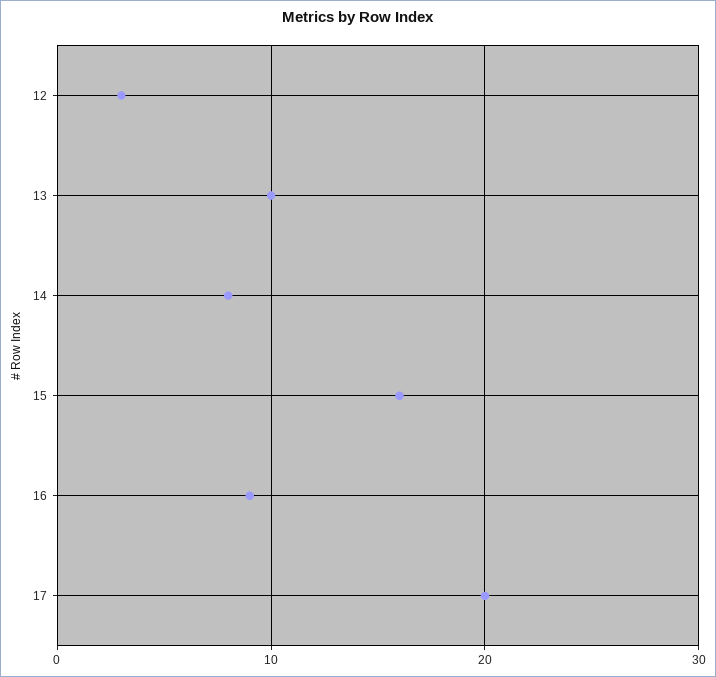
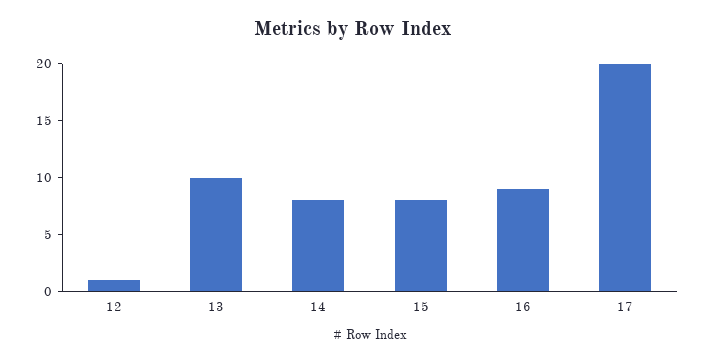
  {
-   "12": 3,
+   "12": 1,
    "13": 10,
    "14": 8,
-   "15": 16,
+   "15": 8,
    "16": 9,
    "17": 20
  }

